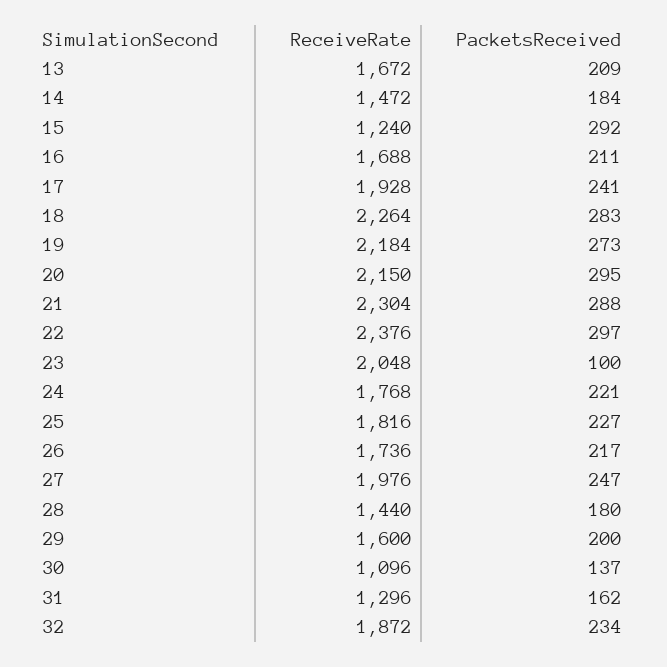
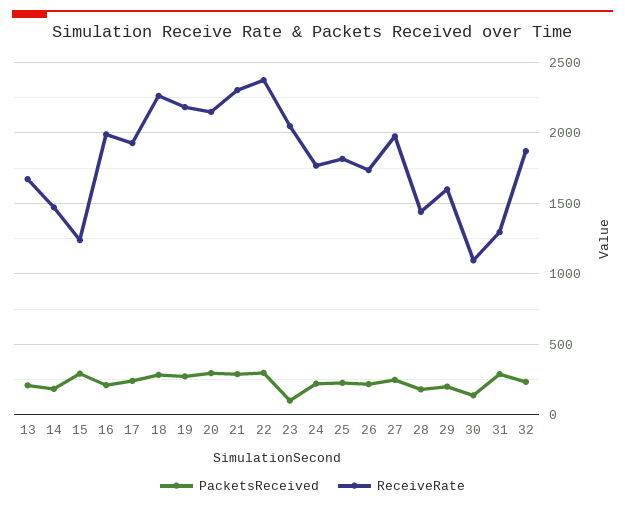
  {
    "ReceiveRate": {
      "13": 1672,
      "14": 1472,
      "15": 1240,
-     "16": 1688,
+     "16": 2000,
      "17": 1928,
      "18": 2264,
      "19": 2184,
      "20": 2150,
      "21": 2304,
      "22": 2376,
      "23": 2048,
      "24": 1768,
      "25": 1816,
      "26": 1736,
      "27": 1976,
      "28": 1440,
      "29": 1600,
      "30": 1096,
      "31": 1296,
      "32": 1872
    },
    "PacketsReceived": {
      "13": 209,
      "14": 184,
      "15": 292,
      "16": 211,
      "17": 241,
      "18": 283,
      "19": 273,
      "20": 295,
      "21": 288,
      "22": 297,
      "23": 100,
      "24": 221,
      "25": 227,
      "26": 217,
      "27": 247,
      "28": 180,
      "29": 200,
      "30": 137,
-     "31": 162,
+     "31": 300,
      "32": 234
    }
  }

